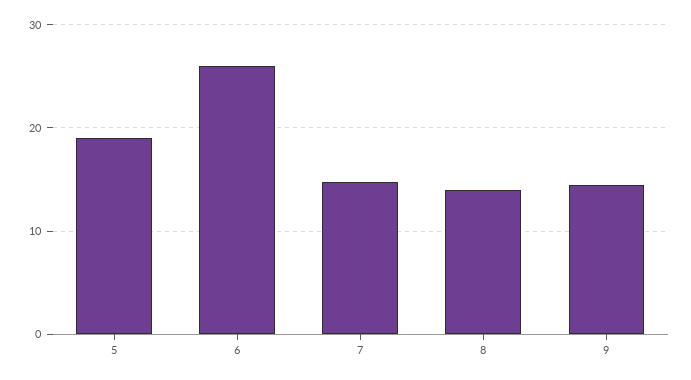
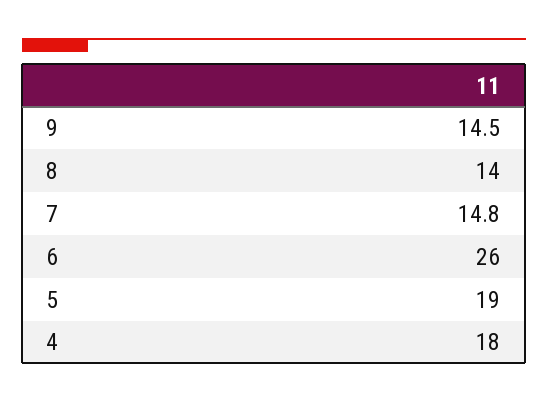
  {
    "5": 19,
    "6": 26,
    "7": 14.8,
    "8": 14,
-   "9": 14.5
+   "9": 14.5,
+   "4": 18
  }

